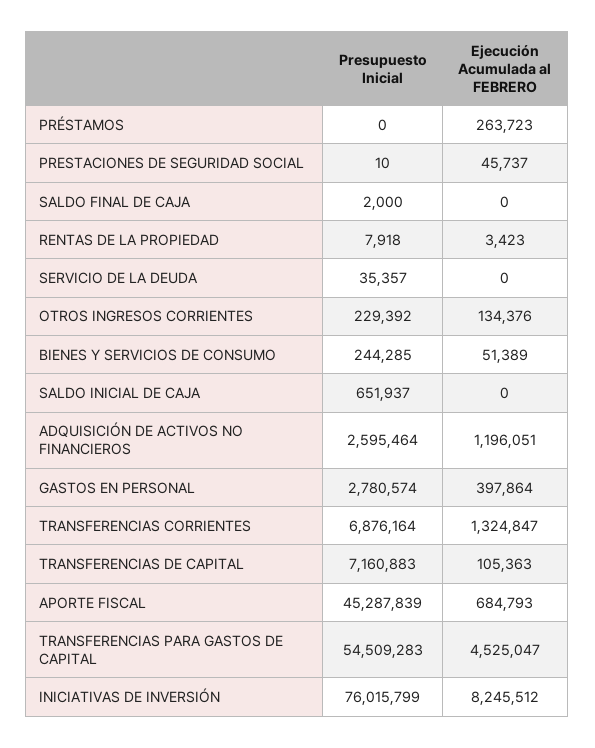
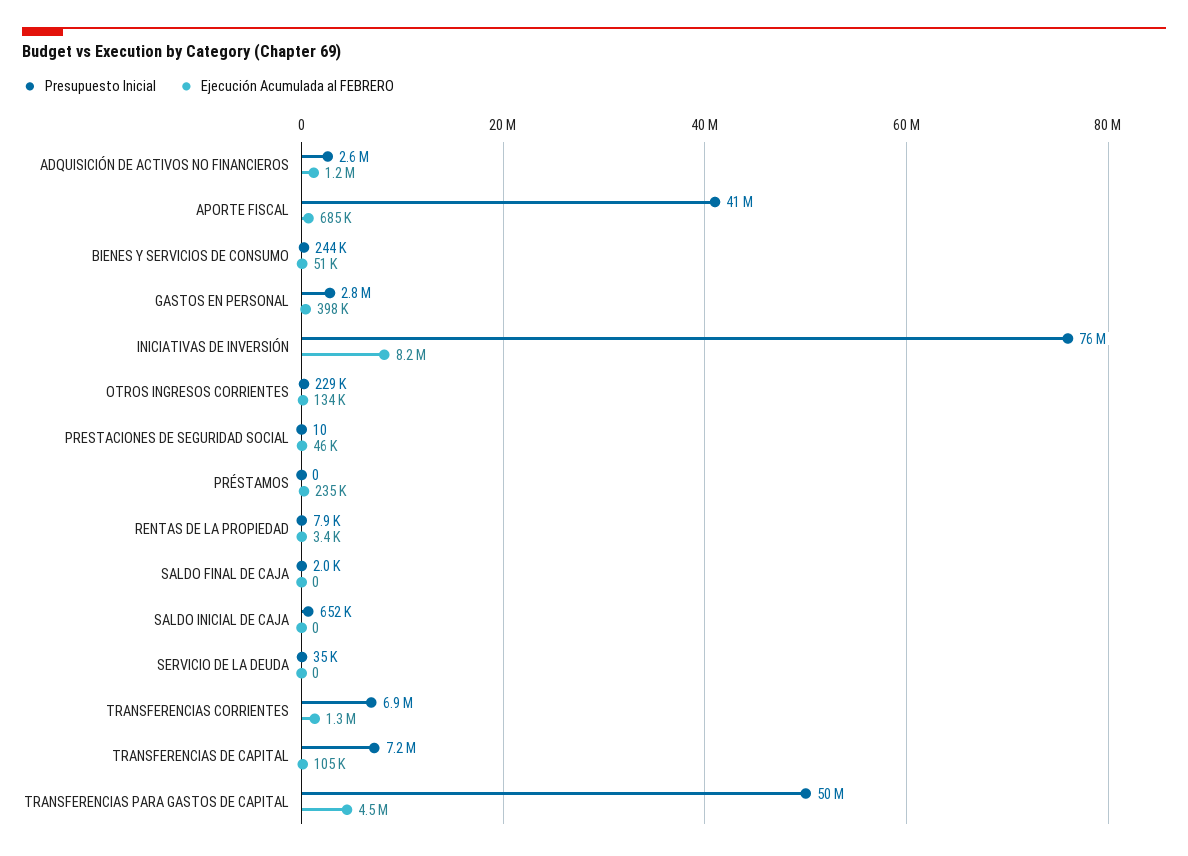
  {
    "Presupuesto Inicial": {
      "PRÉSTAMOS": 0,
      "PRESTACIONES DE SEGURIDAD SOCIAL": 10,
      "SALDO FINAL DE CAJA": 2000,
      "RENTAS DE LA PROPIEDAD": 7918,
      "SERVICIO DE LA DEUDA": 35357,
      "OTROS INGRESOS CORRIENTES": 229392,
      "BIENES Y SERVICIOS DE CONSUMO": 244285,
      "SALDO INICIAL DE CAJA": 651937,
      "ADQUISICIÓN DE ACTIVOS NO FINANCIEROS": 2595464,
      "GASTOS EN PERSONAL": 2780574,
      "TRANSFERENCIAS CORRIENTES": 6876164,
      "TRANSFERENCIAS DE CAPITAL": 7160883,
-     "APORTE FISCAL": 45287839,
+     "APORTE FISCAL": 41000000,
-     "TRANSFERENCIAS PARA GASTOS DE CAPITAL": 54509283,
+     "TRANSFERENCIAS PARA GASTOS DE CAPITAL": 50000000,
      "INICIATIVAS DE INVERSIÓN": 76015799
    },
    "Ejecución Acumulada al FEBRERO": {
-     "PRÉSTAMOS": 263723,
+     "PRÉSTAMOS": 235000,
      "PRESTACIONES DE SEGURIDAD SOCIAL": 45737,
      "SALDO FINAL DE CAJA": 0,
      "RENTAS DE LA PROPIEDAD": 3423,
      "SERVICIO DE LA DEUDA": 0,
      "OTROS INGRESOS CORRIENTES": 134376,
      "BIENES Y SERVICIOS DE CONSUMO": 51389,
      "SALDO INICIAL DE CAJA": 0,
      "ADQUISICIÓN DE ACTIVOS NO FINANCIEROS": 1196051,
      "GASTOS EN PERSONAL": 397864,
      "TRANSFERENCIAS CORRIENTES": 1324847,
      "TRANSFERENCIAS DE CAPITAL": 105363,
      "APORTE FISCAL": 684793,
      "TRANSFERENCIAS PARA GASTOS DE CAPITAL": 4525047,
      "INICIATIVAS DE INVERSIÓN": 8245512
    }
  }

